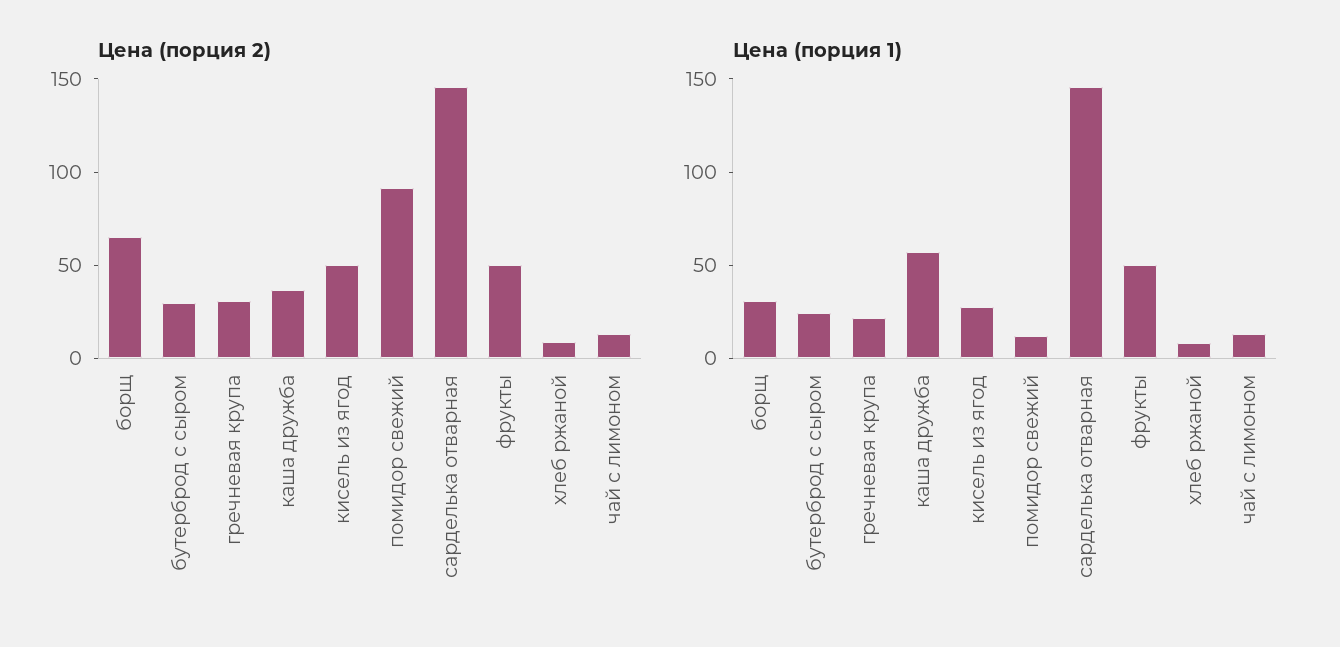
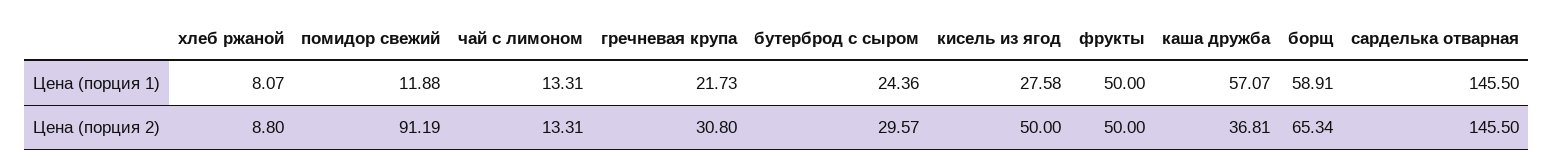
  {
    "Цена (порция 2)": {
      "борщ": 65.34,
      "бутерброд с сыром": 29.57,
      "гречневая крупа": 30.8,
      "каша дружба": 36.81,
      "кисель из ягод": 50,
      "помидор свежий": 91.19,
      "сарделька отварная": 145.5,
      "фрукты": 50,
      "хлеб ржаной": 8.8,
      "чай с лимоном": 13.31
    },
    "Цена (порция 1)": {
-     "борщ": 30,
+     "борщ": 58.91,
      "бутерброд с сыром": 24.36,
      "гречневая крупа": 21.73,
      "каша дружба": 57.07,
      "кисель из ягод": 27.58,
      "помидор свежий": 11.88,
      "сарделька отварная": 145.5,
      "фрукты": 50,
      "хлеб ржаной": 8.07,
      "чай с лимоном": 13.31
    }
  }

